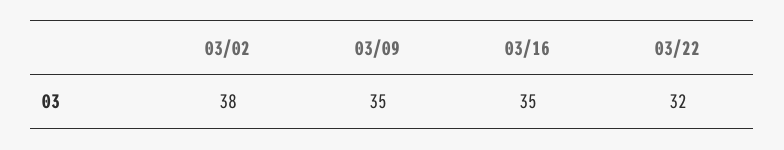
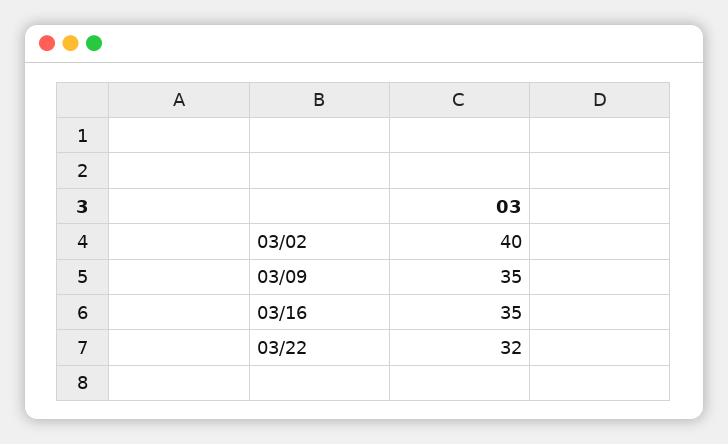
  {
-   "03/02": 38,
+   "03/02": 40,
    "03/09": 35,
    "03/16": 35,
    "03/22": 32
  }

